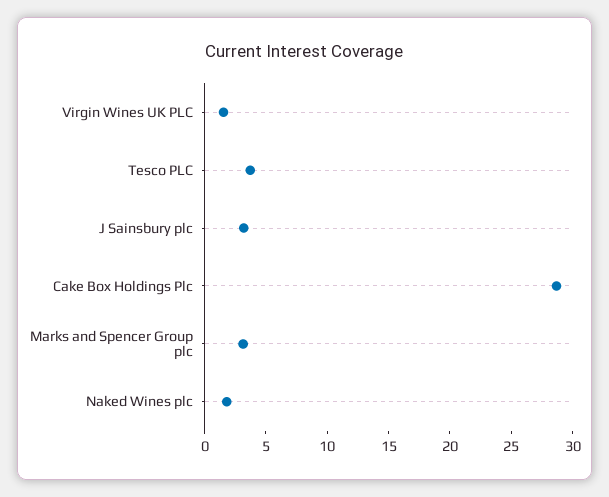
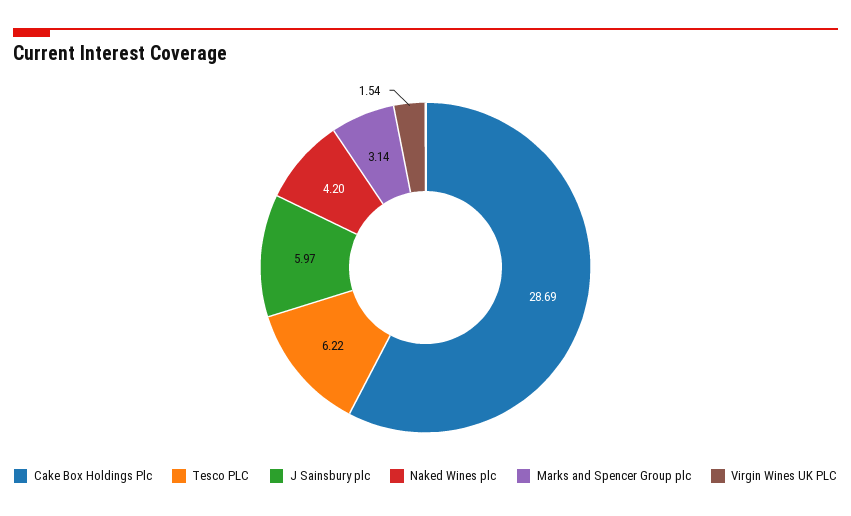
  {
    "Virgin Wines UK PLC": 1.54,
-   "Tesco PLC": 4,
+   "Tesco PLC": 6.22,
-   "J Sainsbury plc": 3,
+   "J Sainsbury plc": 5.97,
    "Cake Box Holdings Plc": 28.69,
    "Marks and Spencer Group plc": 3.14,
-   "Naked Wines plc": 2
+   "Naked Wines plc": 4.2
  }

